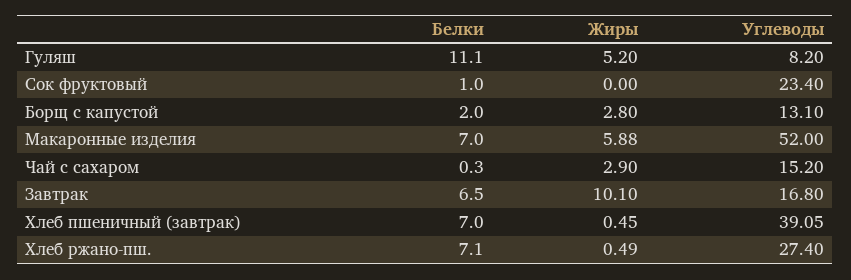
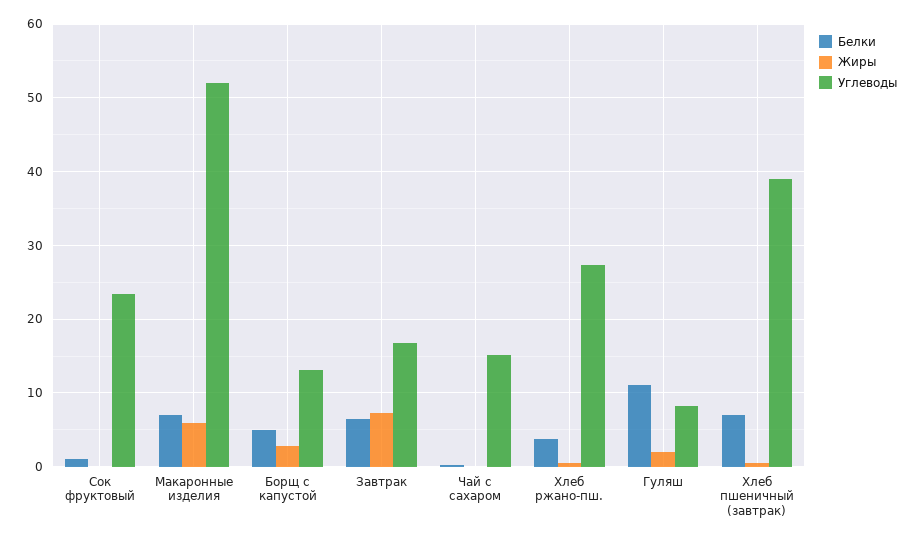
  {
    "Белки": {
      "Гуляш": 11.1,
      "Сок фруктовый": 1,
-     "Борщ с капустой": 2,
+     "Борщ с капустой": 5,
      "Макаронные изделия": 7,
      "Чай с сахаром": 0.3,
      "Завтрак": 6.5,
      "Хлеб пшеничный (завтрак)": 7,
-     "Хлеб ржано-пш.": 7.1
+     "Хлеб ржано-пш.": 4
    },
    "Жиры": {
-     "Гуляш": 5.2,
+     "Гуляш": 2,
      "Сок фруктовый": 0,
      "Борщ с капустой": 2.8,
      "Макаронные изделия": 5.88,
-     "Чай с сахаром": 2.9,
+     "Чай с сахаром": 0,
-     "Завтрак": 10.1,
+     "Завтрак": 7,
      "Хлеб пшеничный (завтрак)": 0.45,
      "Хлеб ржано-пш.": 0.49
    },
    "Углеводы": {
      "Гуляш": 8.2,
      "Сок фруктовый": 23.4,
      "Борщ с капустой": 13.1,
      "Макаронные изделия": 52,
      "Чай с сахаром": 15.2,
      "Завтрак": 16.8,
      "Хлеб пшеничный (завтрак)": 39.05,
      "Хлеб ржано-пш.": 27.4
    }
  }

